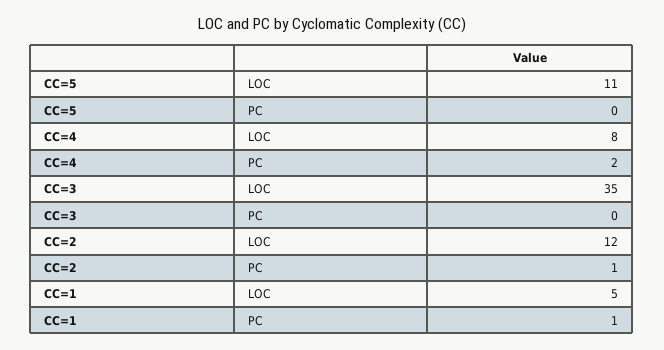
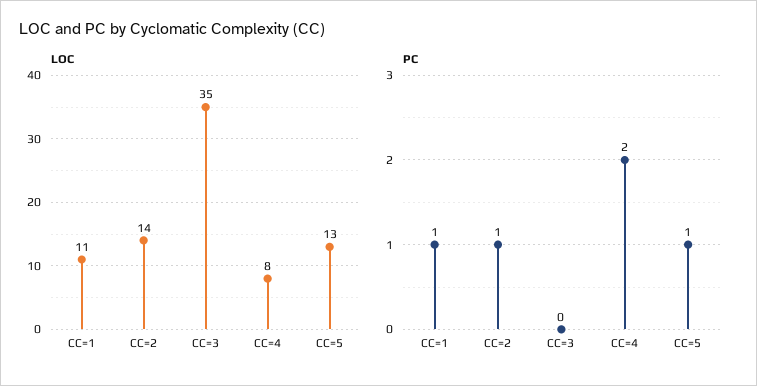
  {
    "LOC": {
-     "CC=5": 11,
+     "CC=5": 13,
      "CC=4": 8,
      "CC=3": 35,
-     "CC=2": 12,
+     "CC=2": 14,
-     "CC=1": 5
+     "CC=1": 11
    },
    "PC": {
-     "CC=5": 0,
+     "CC=5": 1,
      "CC=4": 2,
      "CC=3": 0,
      "CC=2": 1,
      "CC=1": 1
    }
  }

